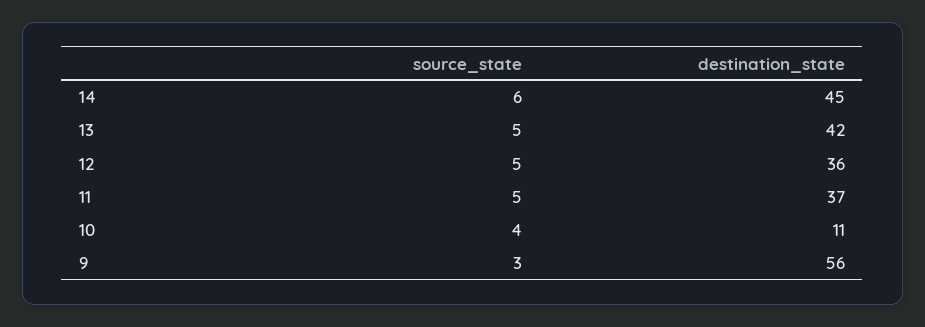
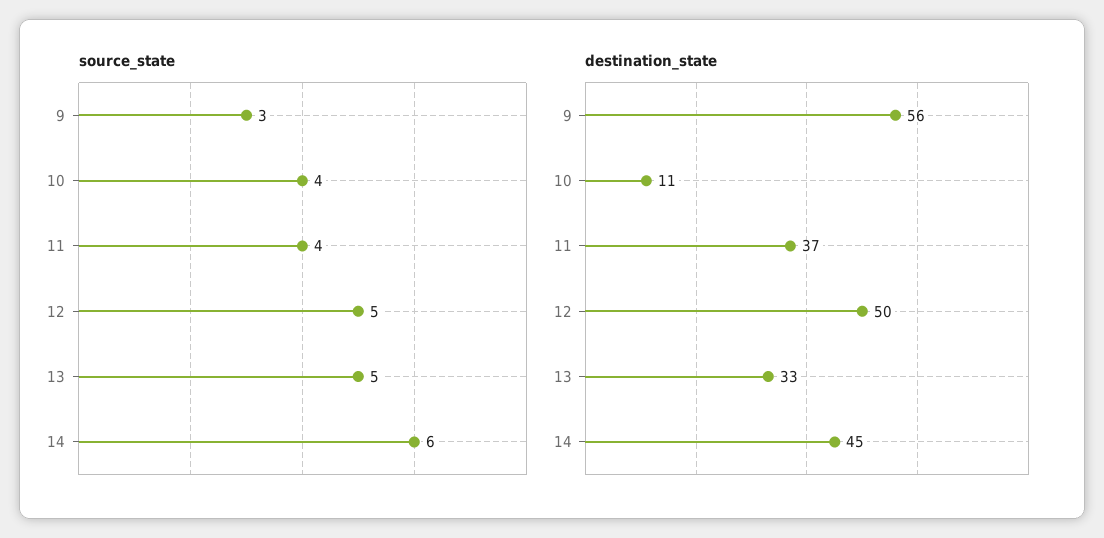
  {
    "source_state": {
      "14": 6,
      "13": 5,
      "12": 5,
-     "11": 5,
+     "11": 4,
      "10": 4,
      "9": 3
    },
    "destination_state": {
      "14": 45,
-     "13": 42,
+     "13": 33,
-     "12": 36,
+     "12": 50,
      "11": 37,
      "10": 11,
      "9": 56
    }
  }

